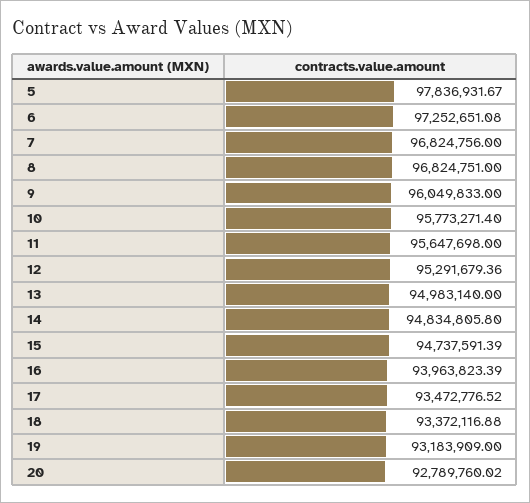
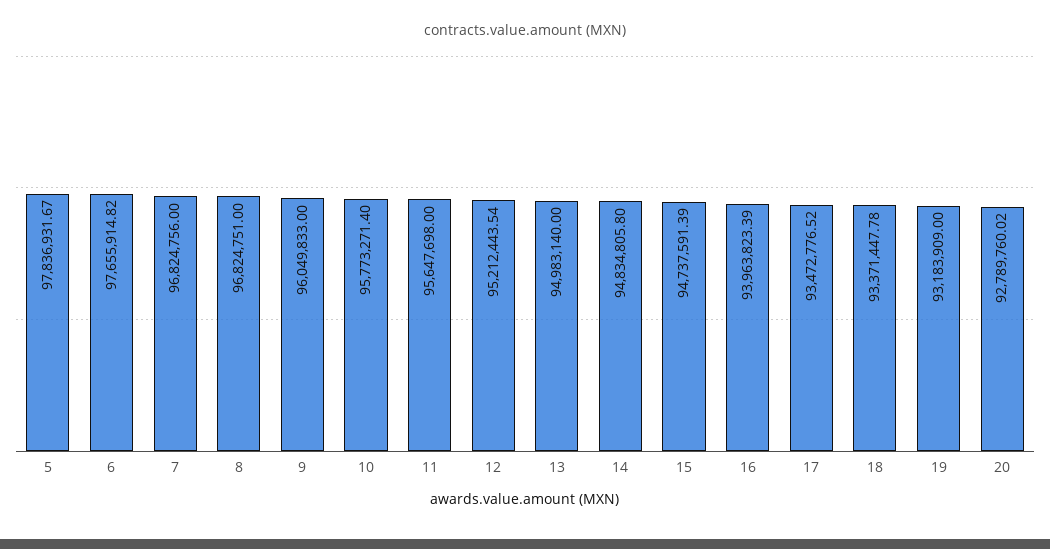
  {
    "5": 97836931.67,
-   "6": 97252651.08,
+   "6": 97655914.82,
    "7": 96824756,
    "8": 96824751,
    "9": 96049833,
    "10": 95773271.4,
    "11": 95647698,
-   "12": 95291679.36,
+   "12": 95212443.54,
    "13": 94983140,
    "14": 94834805.8,
    "15": 94737591.39,
    "16": 93963823.39,
    "17": 93472776.52,
-   "18": 93372116.88,
+   "18": 93371447.78,
    "19": 93183909,
    "20": 92789760.02
  }

